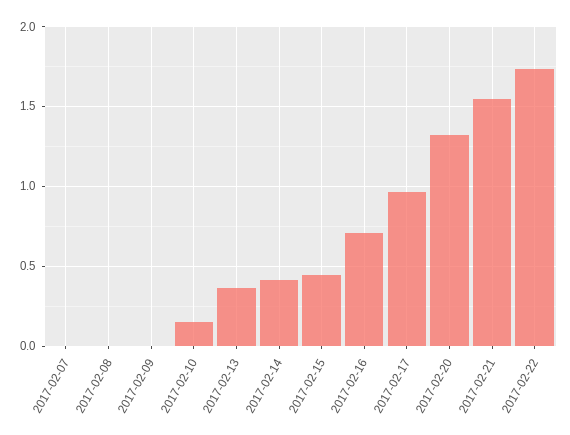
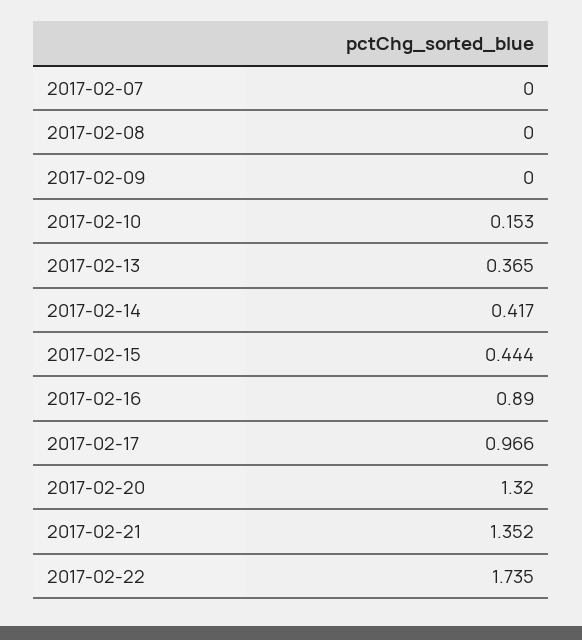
  {
    "2017-02-07": 0,
    "2017-02-08": 0,
    "2017-02-09": 0,
    "2017-02-10": 0.153,
    "2017-02-13": 0.365,
    "2017-02-14": 0.417,
    "2017-02-15": 0.444,
-   "2017-02-16": 0.7,
+   "2017-02-16": 0.89,
    "2017-02-17": 0.966,
    "2017-02-20": 1.32,
-   "2017-02-21": 1.55,
+   "2017-02-21": 1.352,
    "2017-02-22": 1.735
  }

